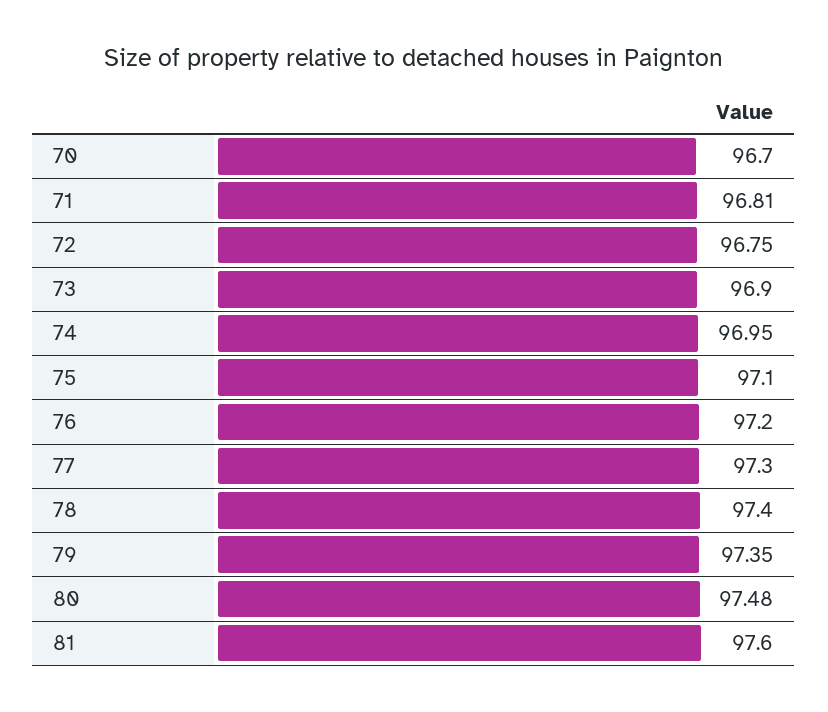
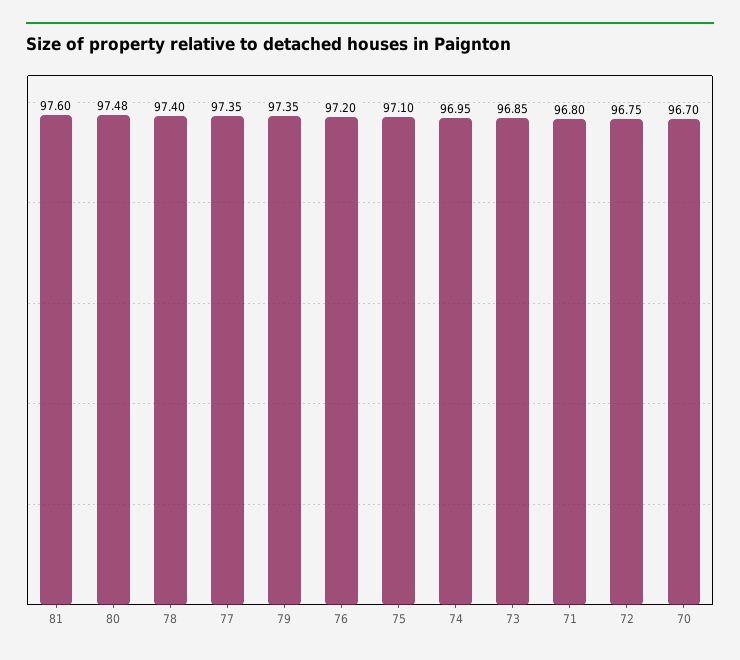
  {
    "70": 96.7,
-   "71": 96.81,
+   "71": 96.8,
    "72": 96.75,
-   "73": 96.9,
+   "73": 96.85,
    "74": 96.95,
    "75": 97.1,
    "76": 97.2,
-   "77": 97.3,
+   "77": 97.35,
    "78": 97.4,
    "79": 97.35,
    "80": 97.48,
    "81": 97.6
  }

